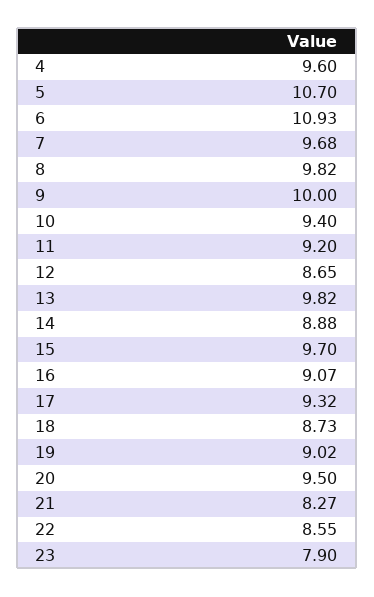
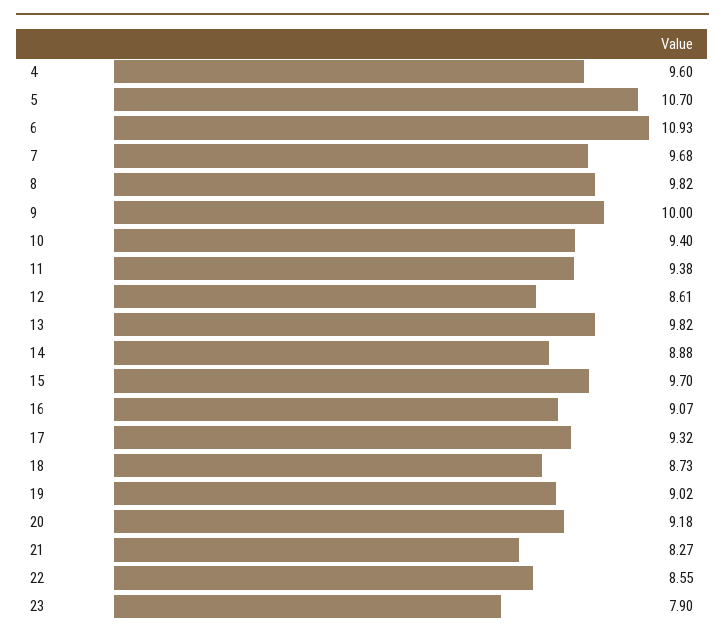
  {
    "4": 9.6,
    "5": 10.7,
    "6": 10.93,
    "7": 9.68,
    "8": 9.82,
    "9": 10,
    "10": 9.4,
-   "11": 9.2,
+   "11": 9.38,
-   "12": 8.65,
+   "12": 8.61,
    "13": 9.82,
    "14": 8.88,
    "15": 9.7,
    "16": 9.07,
    "17": 9.32,
    "18": 8.73,
    "19": 9.02,
-   "20": 9.5,
+   "20": 9.18,
    "21": 8.27,
    "22": 8.55,
    "23": 7.9
  }

